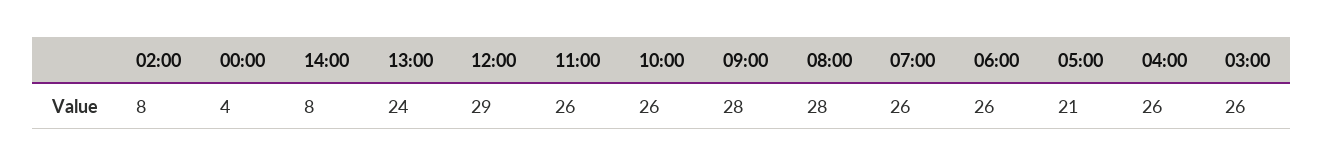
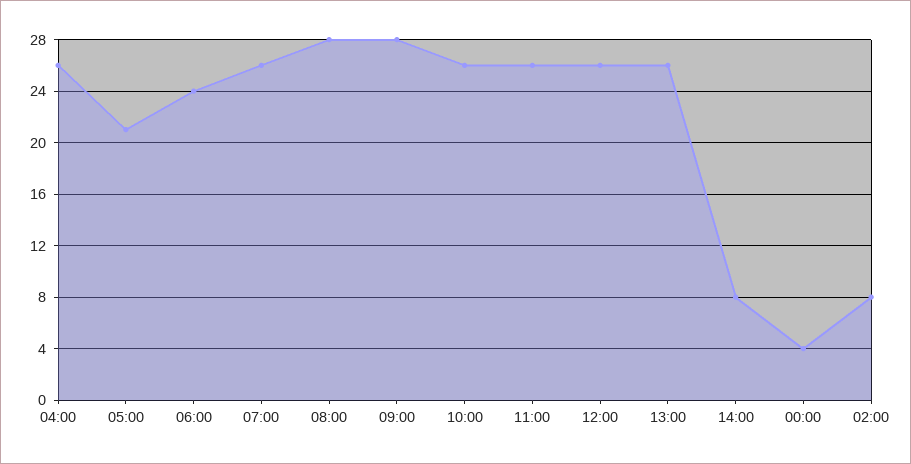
  {
    "02:00": 8,
    "00:00": 4,
    "14:00": 8,
-   "13:00": 24,
+   "13:00": 26,
-   "12:00": 29,
+   "12:00": 26,
    "11:00": 26,
    "10:00": 26,
    "09:00": 28,
    "08:00": 28,
    "07:00": 26,
-   "06:00": 26,
+   "06:00": 24,
    "05:00": 21,
-   "04:00": 26,
+   "04:00": 26
-   "03:00": 26
  }

